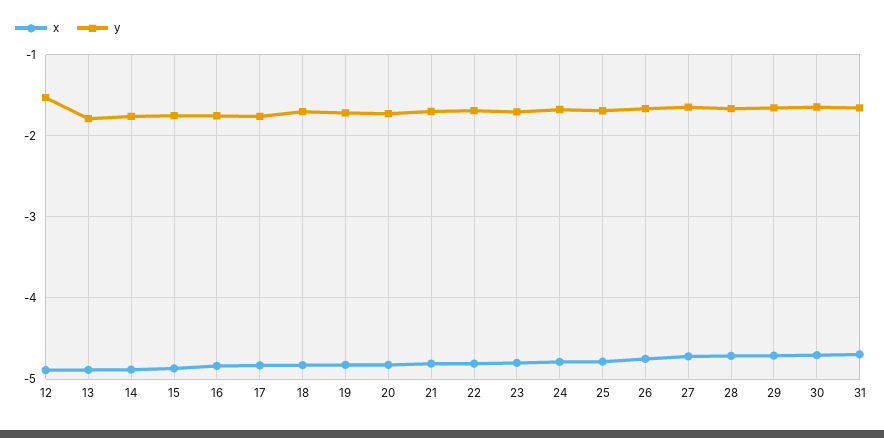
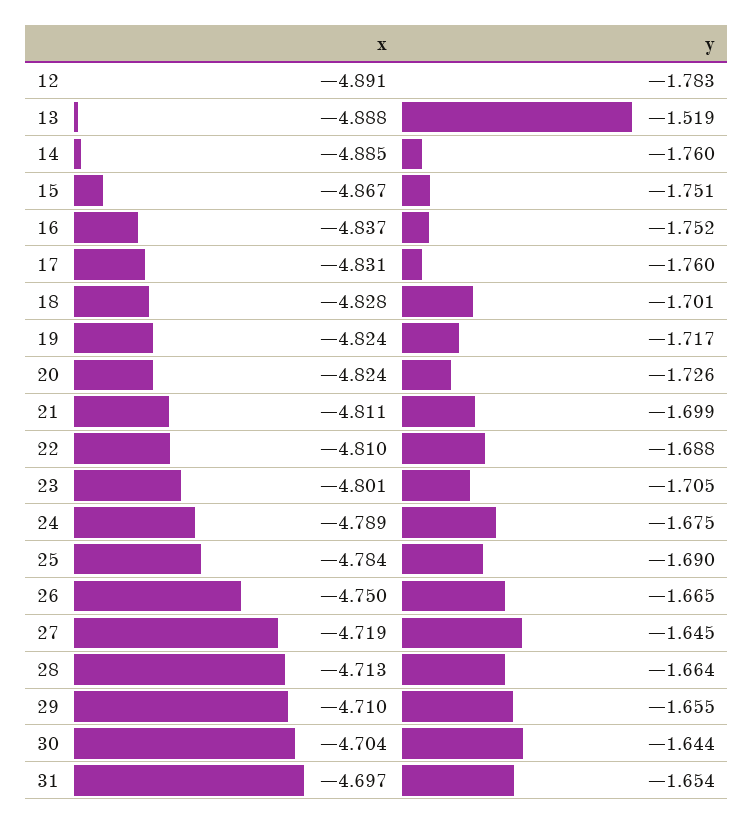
  {
    "x": {
      "12": -4.891,
      "13": -4.888,
      "14": -4.885,
      "15": -4.867,
      "16": -4.837,
      "17": -4.831,
      "18": -4.828,
      "19": -4.824,
      "20": -4.824,
      "21": -4.811,
      "22": -4.81,
      "23": -4.801,
      "24": -4.789,
      "25": -4.784,
      "26": -4.75,
      "27": -4.719,
      "28": -4.713,
      "29": -4.71,
      "30": -4.704,
      "31": -4.697
    },
    "y": {
-     "12": -1.5,
+     "12": -1.783,
-     "13": -1.8,
+     "13": -1.519,
      "14": -1.76,
      "15": -1.751,
      "16": -1.752,
      "17": -1.76,
      "18": -1.701,
      "19": -1.717,
      "20": -1.726,
      "21": -1.699,
      "22": -1.688,
      "23": -1.705,
      "24": -1.675,
      "25": -1.69,
      "26": -1.665,
      "27": -1.645,
      "28": -1.664,
      "29": -1.655,
      "30": -1.644,
      "31": -1.654
    }
  }

